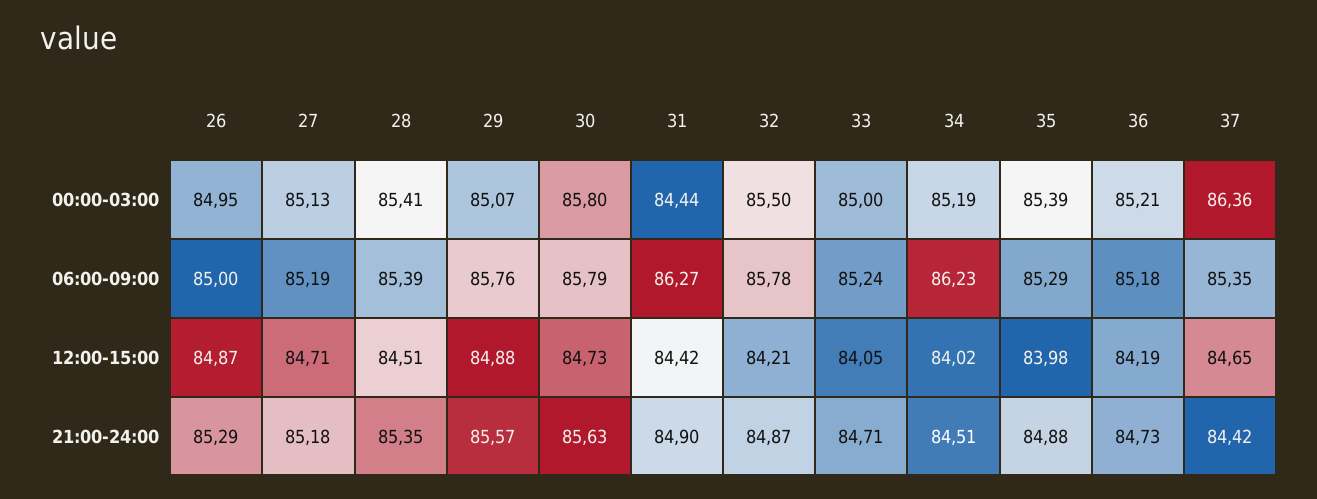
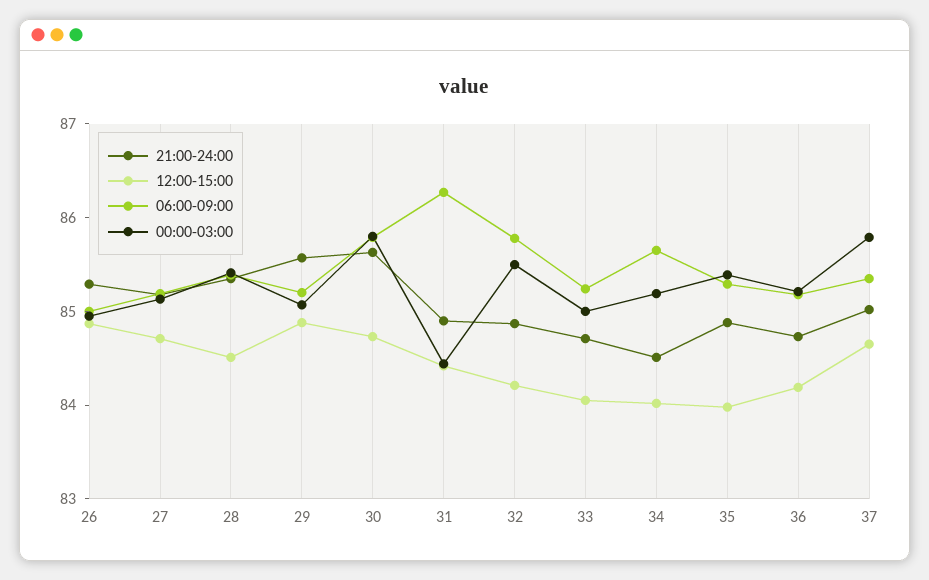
  {
    "00:00-03:00": {
      "26": 84.95,
      "27": 85.13,
      "28": 85.41,
      "29": 85.07,
      "30": 85.8,
      "31": 84.44,
      "32": 85.5,
      "33": 85,
      "34": 85.19,
      "35": 85.39,
      "36": 85.21,
-     "37": 86.36
+     "37": 85.8
    },
    "06:00-09:00": {
      "26": 85,
      "27": 85.19,
      "28": 85.39,
-     "29": 85.76,
+     "29": 85.2,
      "30": 85.79,
      "31": 86.27,
      "32": 85.78,
      "33": 85.24,
-     "34": 86.23,
+     "34": 85.6,
      "35": 85.29,
      "36": 85.18,
      "37": 85.35
    },
    "12:00-15:00": {
      "26": 84.87,
      "27": 84.71,
      "28": 84.51,
      "29": 84.88,
      "30": 84.73,
      "31": 84.42,
      "32": 84.21,
      "33": 84.05,
      "34": 84.02,
      "35": 83.98,
      "36": 84.19,
      "37": 84.65
    },
    "21:00-24:00": {
      "26": 85.29,
      "27": 85.18,
      "28": 85.35,
      "29": 85.57,
      "30": 85.63,
      "31": 84.9,
      "32": 84.87,
      "33": 84.71,
      "34": 84.51,
      "35": 84.88,
      "36": 84.73,
-     "37": 84.42
+     "37": 85
    }
  }

